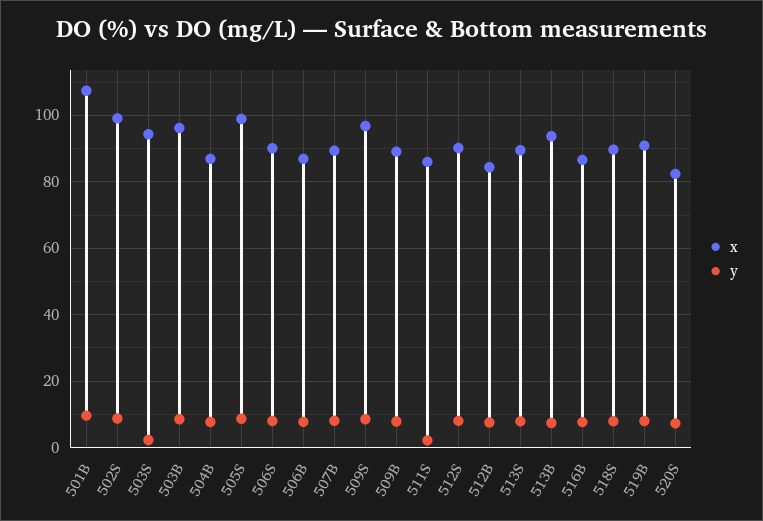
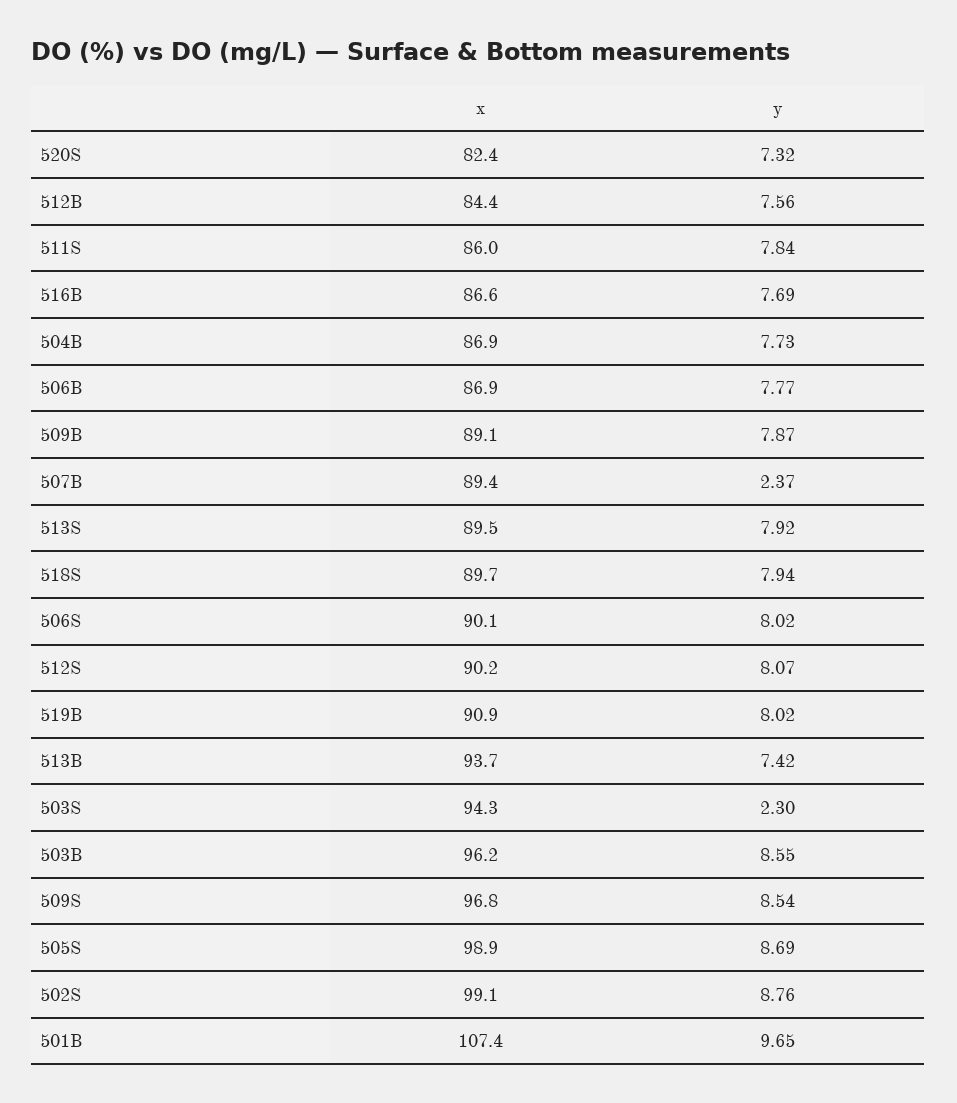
  {
    "x": {
      "501B": 107.4,
      "502S": 99.1,
      "503S": 94.3,
      "503B": 96.2,
      "504B": 86.9,
      "505S": 98.9,
      "506S": 90.1,
      "506B": 86.9,
      "507B": 89.4,
      "509S": 96.8,
      "509B": 89.1,
      "511S": 86,
      "512S": 90.2,
      "512B": 84.4,
      "513S": 89.5,
      "513B": 93.7,
      "516B": 86.6,
      "518S": 89.7,
      "519B": 90.9,
      "520S": 82.4
    },
    "y": {
      "501B": 9.65,
      "502S": 8.76,
      "503S": 2.3,
      "503B": 8.55,
      "504B": 7.73,
      "505S": 8.69,
      "506S": 8.02,
      "506B": 7.77,
-     "507B": 8,
+     "507B": 2.37,
      "509S": 8.54,
      "509B": 7.87,
-     "511S": 2,
+     "511S": 7.84,
      "512S": 8.07,
      "512B": 7.56,
      "513S": 7.92,
      "513B": 7.42,
      "516B": 7.69,
      "518S": 7.94,
      "519B": 8.02,
      "520S": 7.32
    }
  }

